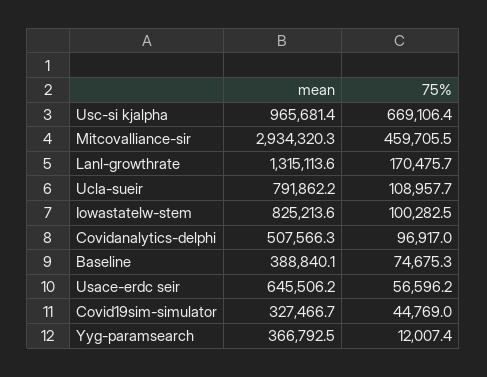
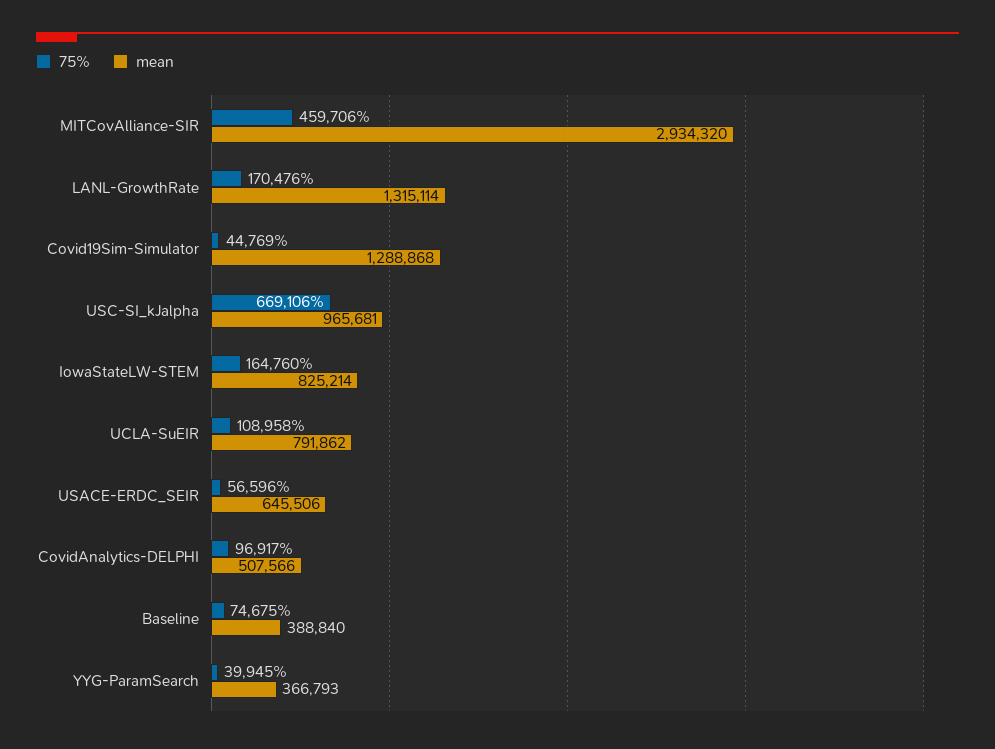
  {
    "mean": {
      "Usc-si kjalpha": 965681.4,
      "Mitcovalliance-sir": 2934320.3,
      "Lanl-growthrate": 1315113.6,
      "Ucla-sueir": 791862.2,
      "Iowastatelw-stem": 825213.6,
      "Covidanalytics-delphi": 507566.3,
      "Baseline": 388840.1,
      "Usace-erdc seir": 645506.2,
-     "Covid19sim-simulator": 327466.7,
+     "Covid19sim-simulator": 1288868,
      "Yyg-paramsearch": 366792.5
    },
    "75%": {
      "Usc-si kjalpha": 669106.4,
      "Mitcovalliance-sir": 459705.5,
      "Lanl-growthrate": 170475.7,
      "Ucla-sueir": 108957.7,
-     "Iowastatelw-stem": 100282.5,
+     "Iowastatelw-stem": 164760,
      "Covidanalytics-delphi": 96917,
      "Baseline": 74675.3,
      "Usace-erdc seir": 56596.2,
      "Covid19sim-simulator": 44769,
-     "Yyg-paramsearch": 12007.4
+     "Yyg-paramsearch": 39945
    }
  }

